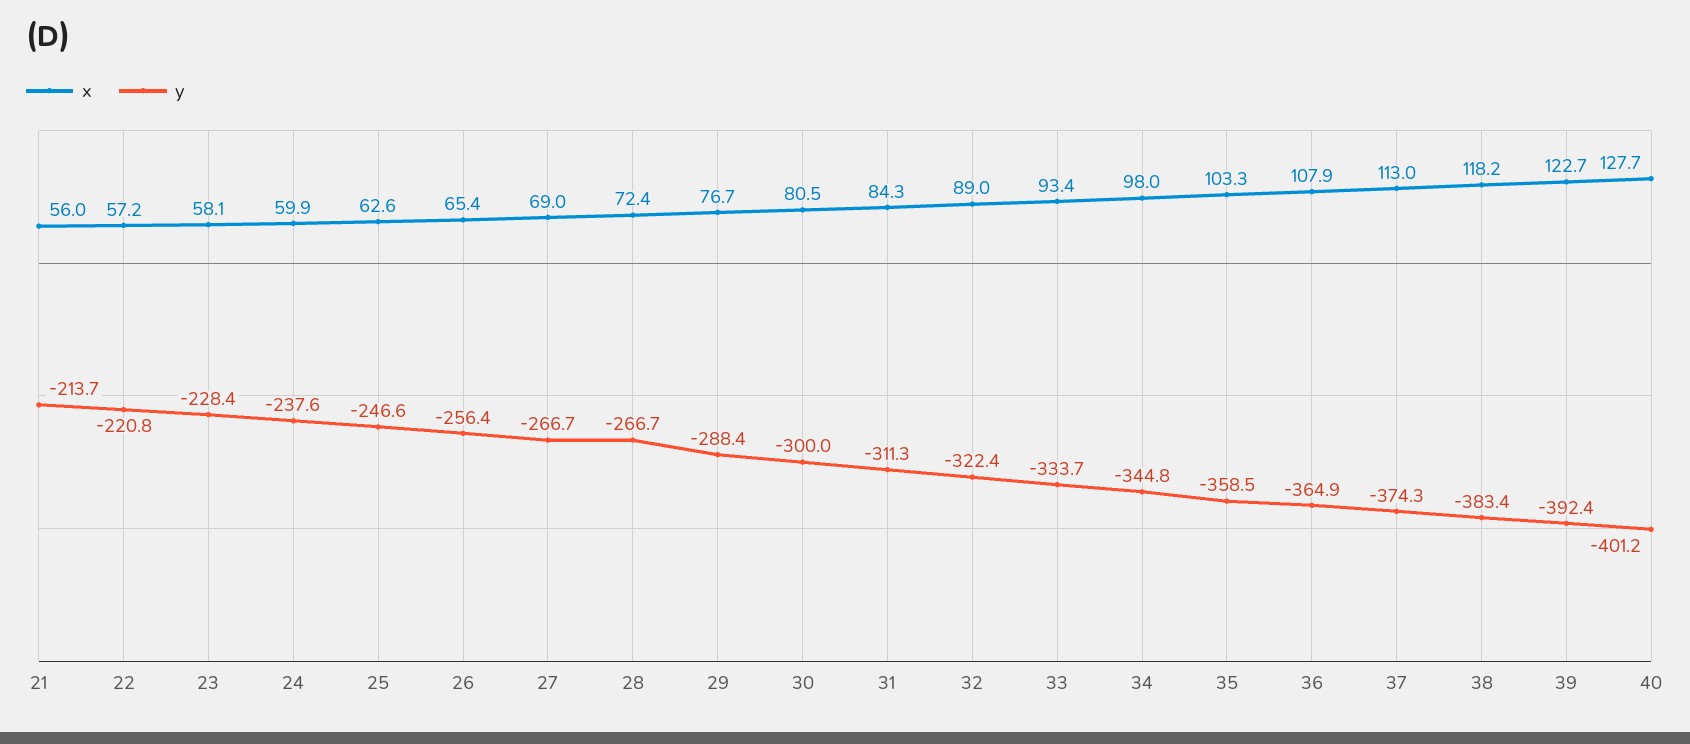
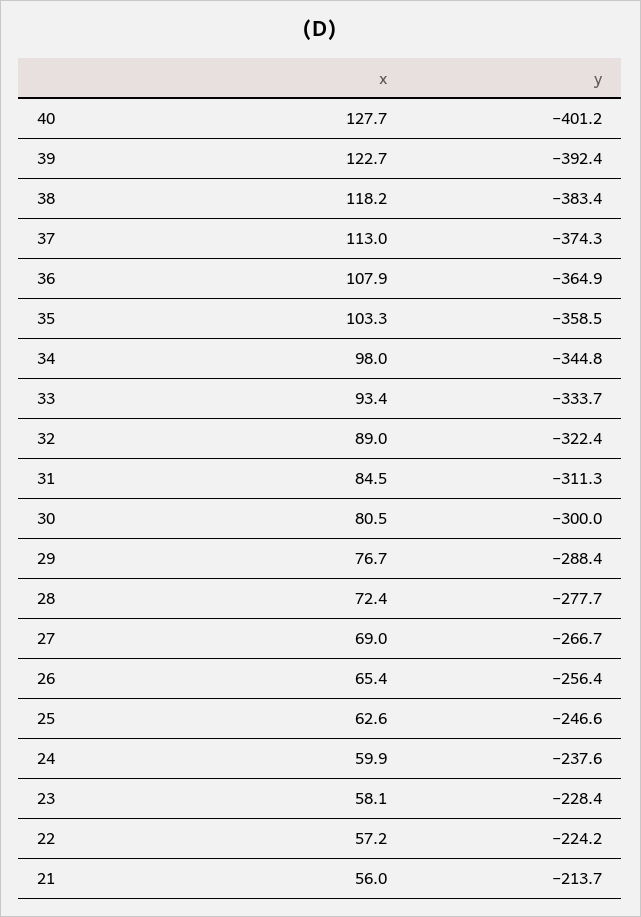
  {
    "x": {
      "21": 56,
      "22": 57.2,
      "23": 58.1,
      "24": 59.9,
      "25": 62.6,
      "26": 65.4,
      "27": 69,
      "28": 72.4,
      "29": 76.7,
      "30": 80.5,
-     "31": 84.3,
+     "31": 84.5,
      "32": 89,
      "33": 93.4,
      "34": 98,
      "35": 103.3,
      "36": 107.9,
      "37": 113,
      "38": 118.2,
      "39": 122.7,
      "40": 127.7
    },
    "y": {
      "21": -213.7,
-     "22": -220.8,
+     "22": -224.2,
      "23": -228.4,
      "24": -237.6,
      "25": -246.6,
      "26": -256.4,
      "27": -266.7,
-     "28": -266.7,
+     "28": -277.7,
      "29": -288.4,
      "30": -300,
      "31": -311.3,
      "32": -322.4,
      "33": -333.7,
      "34": -344.8,
      "35": -358.5,
      "36": -364.9,
      "37": -374.3,
      "38": -383.4,
      "39": -392.4,
      "40": -401.2
    }
  }

